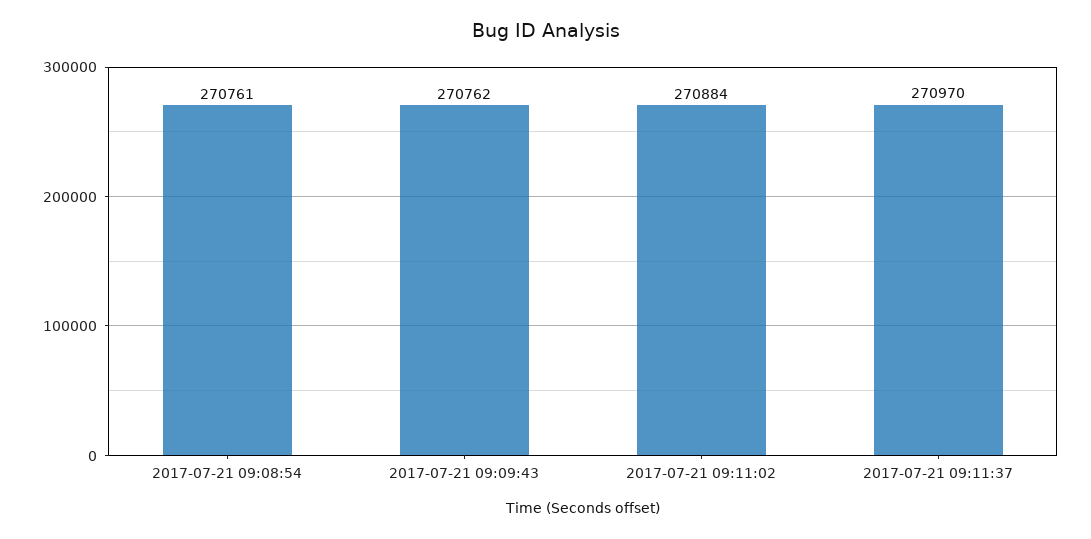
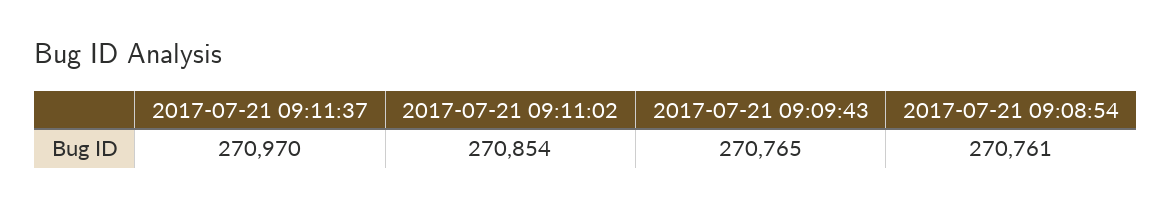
  {
    "2017-07-21 09:08:54": 270761,
-   "2017-07-21 09:09:43": 270762,
+   "2017-07-21 09:09:43": 270765,
-   "2017-07-21 09:11:02": 270884,
+   "2017-07-21 09:11:02": 270854,
    "2017-07-21 09:11:37": 270970
  }

